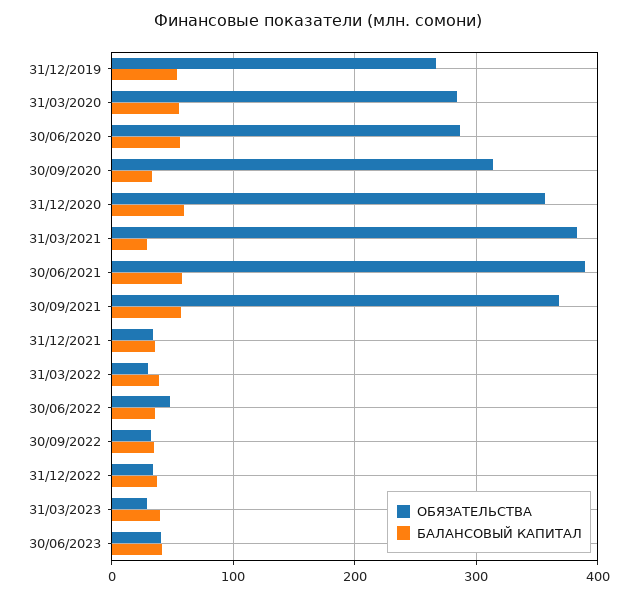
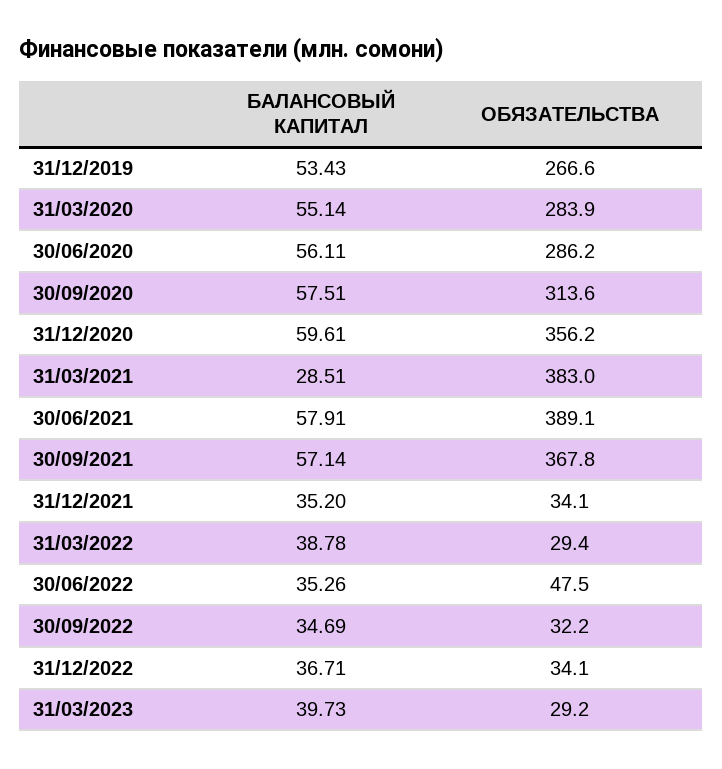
  {
    "ОБЯЗАТЕЛЬСТВА": {
      "31/12/2019": 266.6,
      "31/03/2020": 283.9,
      "30/06/2020": 286.2,
      "30/09/2020": 313.6,
      "31/12/2020": 356.2,
      "31/03/2021": 383,
      "30/06/2021": 389.1,
      "30/09/2021": 367.8,
      "31/12/2021": 34.1,
      "31/03/2022": 29.4,
      "30/06/2022": 47.5,
      "30/09/2022": 32.2,
      "31/12/2022": 34.1,
-     "31/03/2023": 29.2,
+     "31/03/2023": 29.2
-     "30/06/2023": 40
    },
    "БАЛАНСОВЫЙ КАПИТАЛ": {
      "31/12/2019": 53.43,
      "31/03/2020": 55.14,
      "30/06/2020": 56.11,
-     "30/09/2020": 30,
+     "30/09/2020": 57.51,
      "31/12/2020": 59.61,
      "31/03/2021": 28.51,
      "30/06/2021": 57.91,
      "30/09/2021": 57.14,
      "31/12/2021": 35.2,
      "31/03/2022": 38.78,
      "30/06/2022": 35.26,
      "30/09/2022": 34.69,
      "31/12/2022": 36.71,
-     "31/03/2023": 39.73,
+     "31/03/2023": 39.73
-     "30/06/2023": 40
    }
  }

